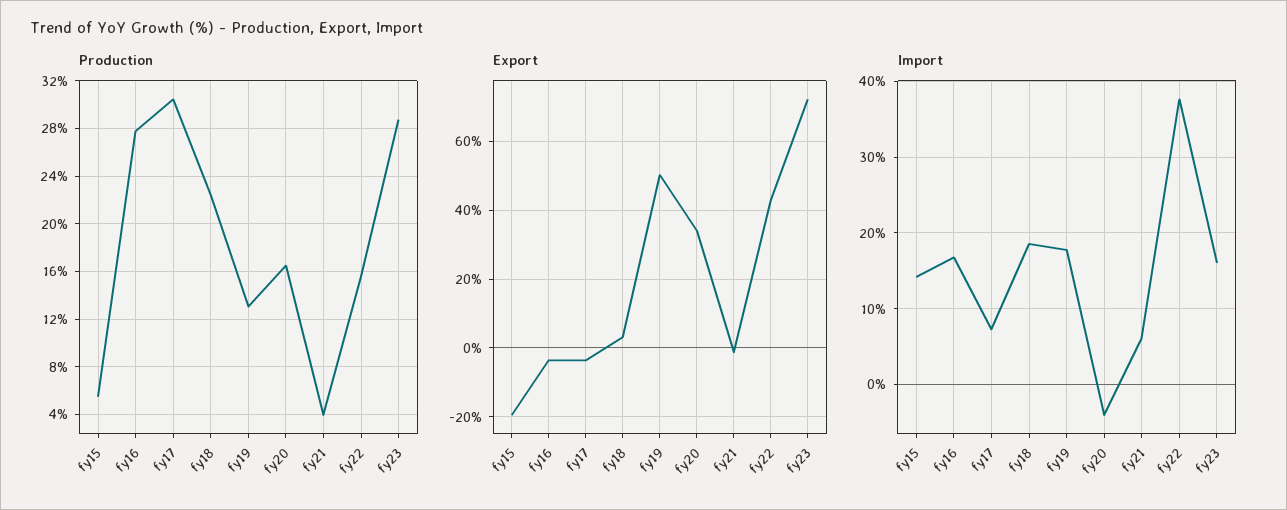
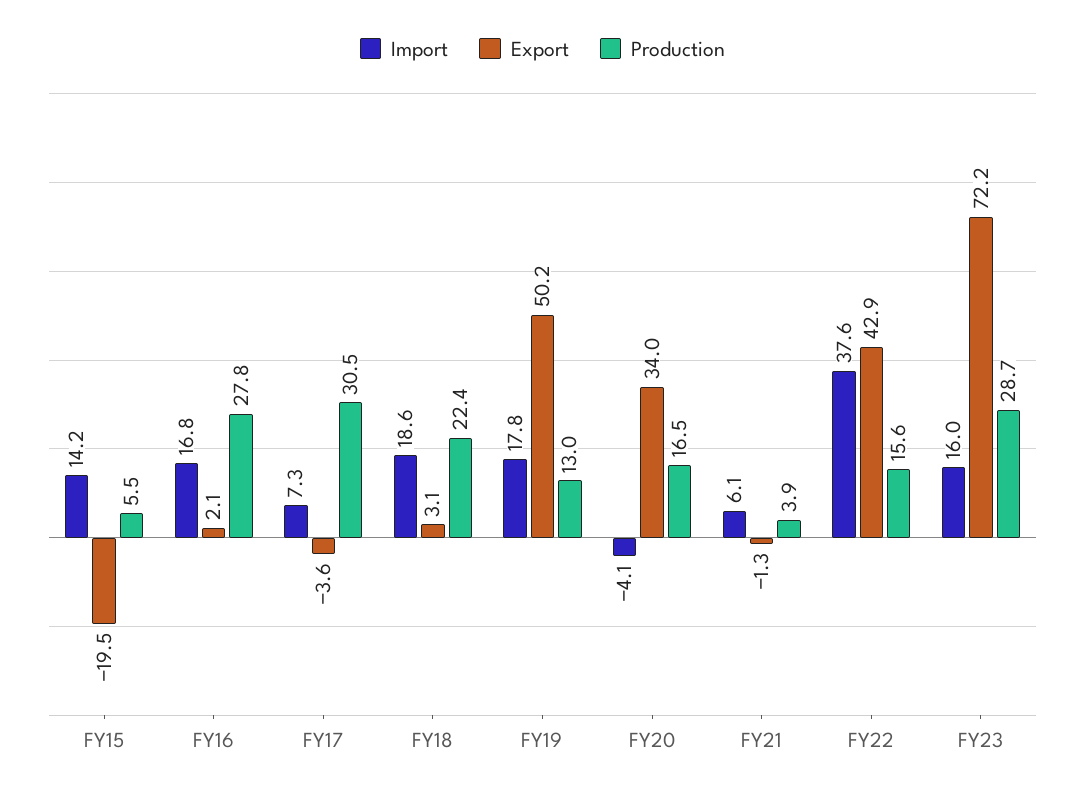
  {
    "Production": {
      "fy15": 5.5,
      "fy16": 27.8,
      "fy17": 30.5,
      "fy18": 22.4,
      "fy19": 13,
      "fy20": 16.5,
      "fy21": 3.9,
      "fy22": 15.6,
      "fy23": 28.7
    },
    "Export": {
      "fy15": -19.5,
-     "fy16": -4,
+     "fy16": 2.1,
      "fy17": -3.6,
      "fy18": 3.1,
      "fy19": 50.2,
      "fy20": 34,
      "fy21": -1.3,
      "fy22": 42.9,
      "fy23": 72.2
    },
    "Import": {
      "fy15": 14.2,
      "fy16": 16.8,
      "fy17": 7.3,
      "fy18": 18.6,
      "fy19": 17.8,
      "fy20": -4.1,
      "fy21": 6.1,
      "fy22": 37.6,
      "fy23": 16
    }
  }

